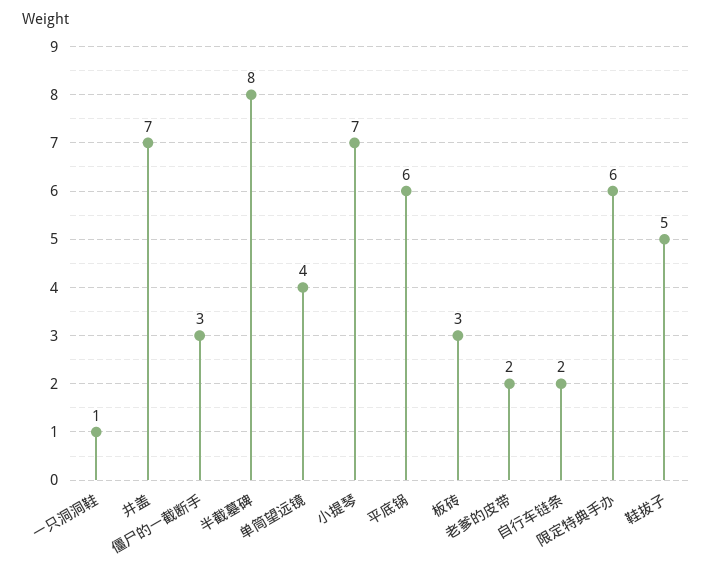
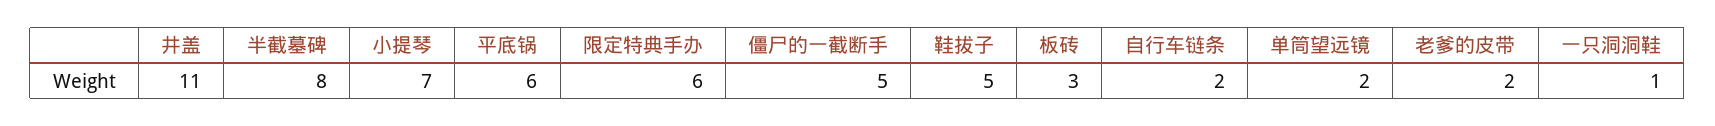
  {
    "一只洞洞鞋": 1,
-   "井盖": 7,
+   "井盖": 11,
-   "僵尸的一截断手": 3,
+   "僵尸的一截断手": 5,
    "半截墓碑": 8,
-   "单筒望远镜": 4,
+   "单筒望远镜": 2,
    "小提琴": 7,
    "平底锅": 6,
    "板砖": 3,
    "老爹的皮带": 2,
    "自行车链条": 2,
    "限定特典手办": 6,
    "鞋拔子": 5
  }

